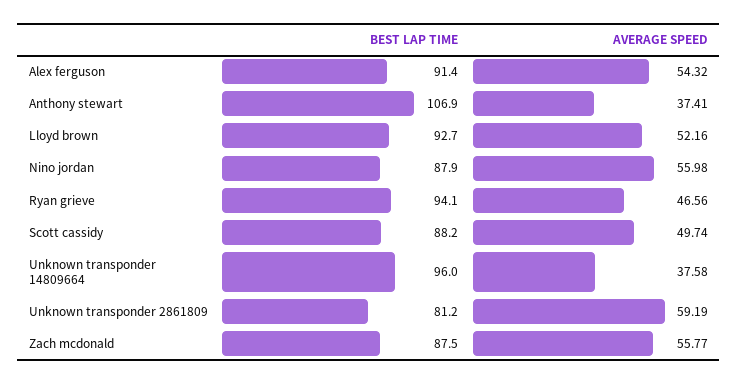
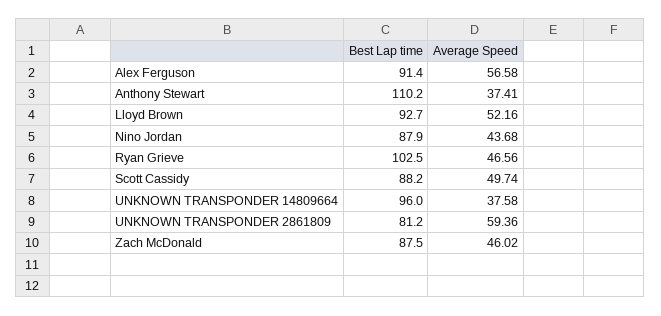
  {
    "BEST LAP TIME": {
      "Alex ferguson": 91.4,
-     "Anthony stewart": 106.9,
+     "Anthony stewart": 110.2,
      "Lloyd brown": 92.7,
      "Nino jordan": 87.9,
-     "Ryan grieve": 94.1,
+     "Ryan grieve": 102.5,
      "Scott cassidy": 88.2,
      "Unknown transponder 14809664": 96,
      "Unknown transponder 2861809": 81.2,
      "Zach mcdonald": 87.5
    },
    "AVERAGE SPEED": {
-     "Alex ferguson": 54.32,
+     "Alex ferguson": 56.58,
      "Anthony stewart": 37.41,
      "Lloyd brown": 52.16,
-     "Nino jordan": 55.98,
+     "Nino jordan": 43.68,
      "Ryan grieve": 46.56,
      "Scott cassidy": 49.74,
      "Unknown transponder 14809664": 37.58,
-     "Unknown transponder 2861809": 59.19,
+     "Unknown transponder 2861809": 59.36,
-     "Zach mcdonald": 55.77
+     "Zach mcdonald": 46.02
    }
  }

